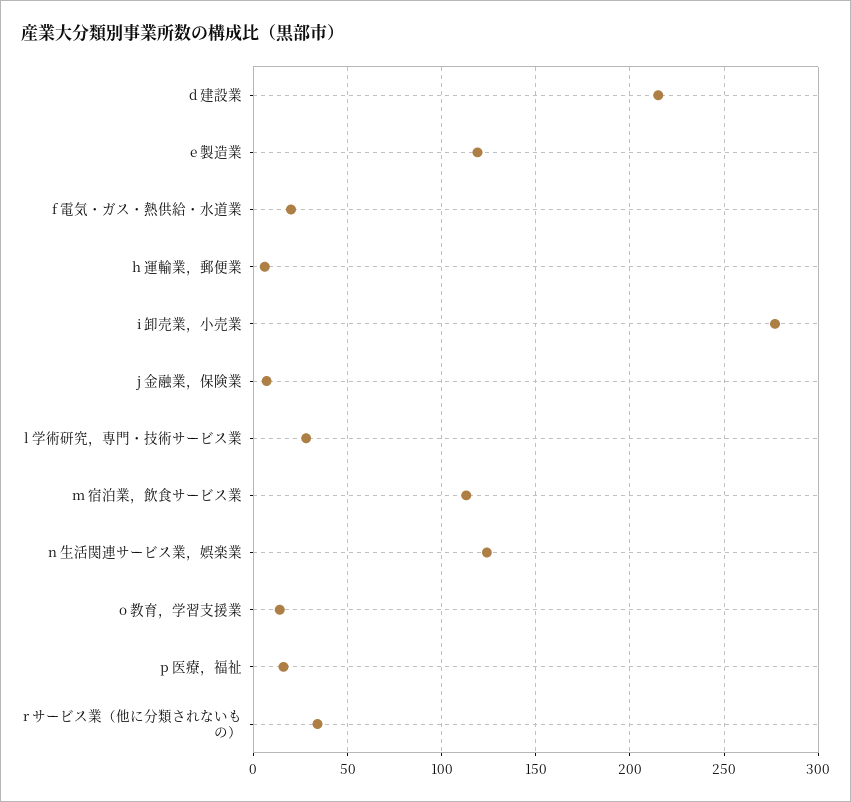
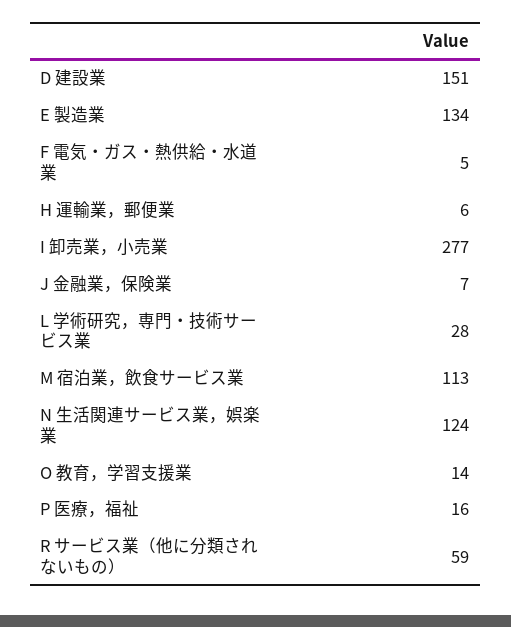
  {
-   "d 建設業": 215,
+   "d 建設業": 151,
-   "e 製造業": 120,
+   "e 製造業": 134,
-   "f 電気・ガス・熱供給・水道業": 20,
+   "f 電気・ガス・熱供給・水道業": 5,
    "h 運輸業，郵便業": 6,
    "i 卸売業，小売業": 277,
    "j 金融業，保険業": 7,
    "l 学術研究，専門・技術サービス業": 28,
    "m 宿泊業，飲食サービス業": 113,
    "n 生活関連サービス業，娯楽業": 124,
    "o 教育，学習支援業": 14,
    "p 医療，福祉": 16,
-   "r サービス業（他に分類されないもの）": 35
+   "r サービス業（他に分類されないもの）": 59
  }

